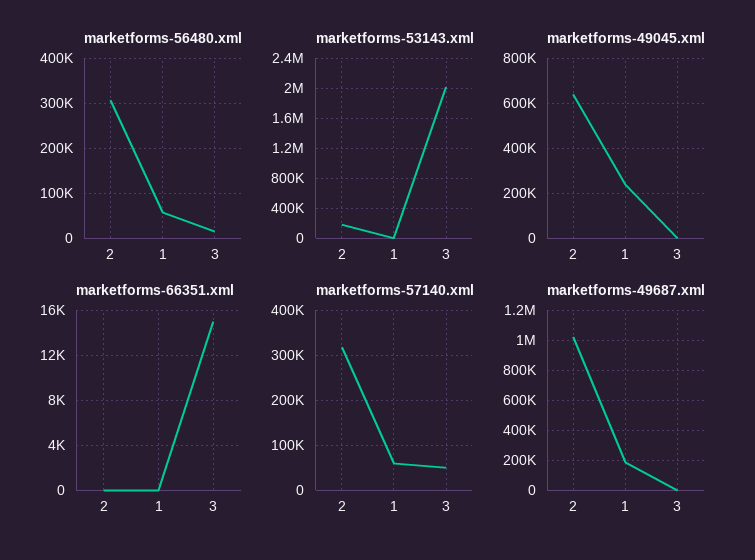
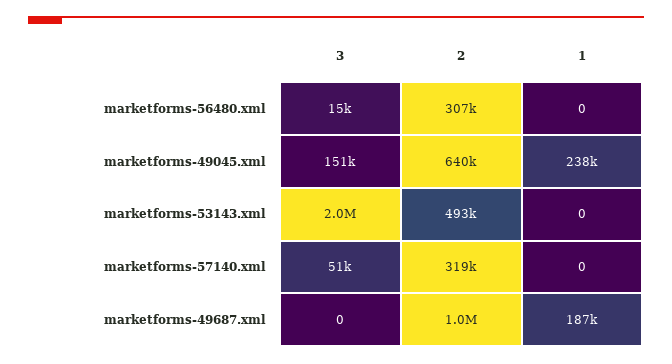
  {
    "marketforms-56480.xml": {
      "2": 307000,
-     "1": 60000,
+     "1": 0,
      "3": 15000
    },
    "marketforms-53143.xml": {
-     "2": 200000,
+     "2": 493000,
      "1": 0,
      "3": 2000000
    },
    "marketforms-49045.xml": {
      "2": 640000,
      "1": 238000,
-     "3": 0
+     "3": 151000
    },
-   "marketforms-66351.xml": {
-     "2": 0,
-     "1": 0,
-     "3": 15000
-   },
    "marketforms-57140.xml": {
      "2": 319000,
-     "1": 60000,
+     "1": 0,
      "3": 51000
    },
    "marketforms-49687.xml": {
      "2": 1000000,
      "1": 187000,
      "3": 0
    }
  }

